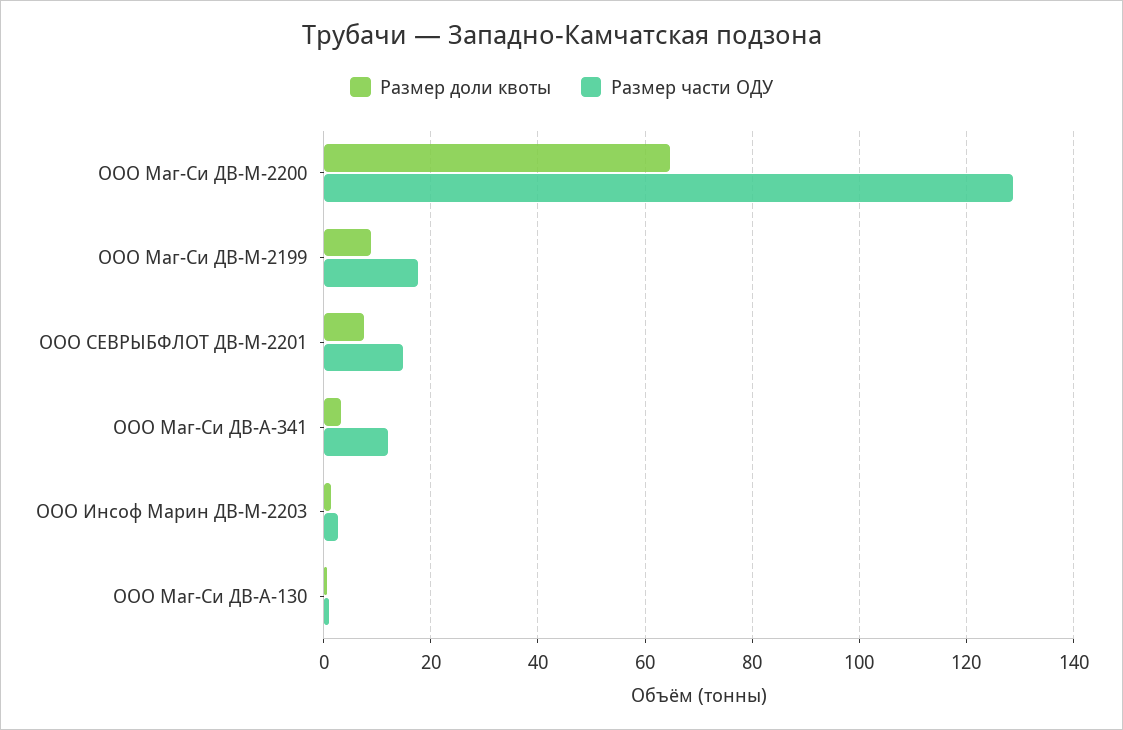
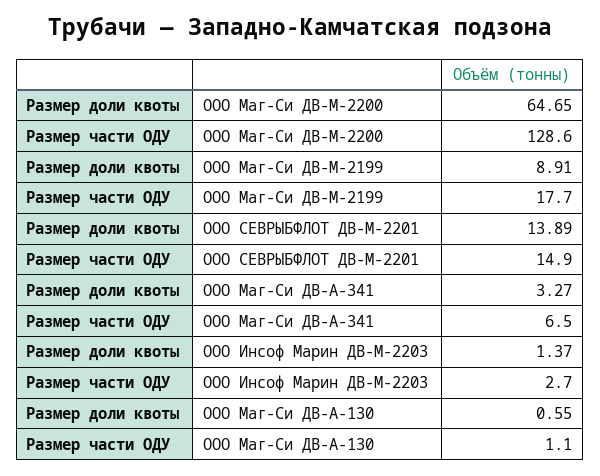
  {
    "Размер доли квоты": {
      "ООО Маг-Си ДВ-М-2200": 64.65,
      "ООО Маг-Си ДВ-М-2199": 8.91,
-     "ООО СЕВРЫБФЛОТ ДВ-М-2201": 8,
+     "ООО СЕВРЫБФЛОТ ДВ-М-2201": 13.89,
      "ООО Маг-Си ДВ-А-341": 3.27,
      "ООО Инсоф Марин ДВ-М-2203": 1.37,
      "ООО Маг-Си ДВ-А-130": 0.55
    },
    "Размер части ОДУ": {
      "ООО Маг-Си ДВ-М-2200": 128.6,
      "ООО Маг-Си ДВ-М-2199": 17.7,
      "ООО СЕВРЫБФЛОТ ДВ-М-2201": 14.9,
-     "ООО Маг-Си ДВ-А-341": 12,
+     "ООО Маг-Си ДВ-А-341": 6.5,
      "ООО Инсоф Марин ДВ-М-2203": 2.7,
      "ООО Маг-Си ДВ-А-130": 1.1
    }
  }

